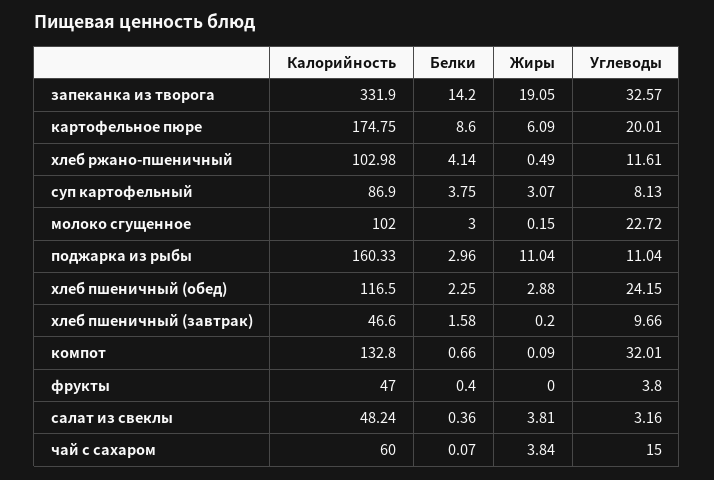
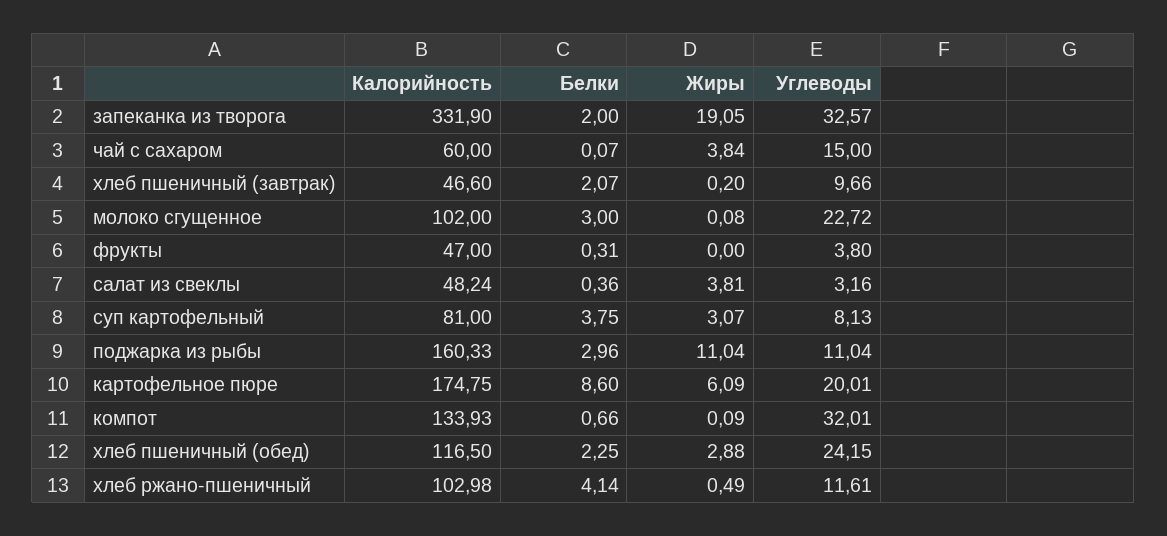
  {
    "Калорийность": {
      "запеканка из творога": 331.9,
      "картофельное пюре": 174.75,
      "хлеб ржано-пшеничный": 102.98,
-     "суп картофельный": 86.9,
+     "суп картофельный": 81,
      "молоко сгущенное": 102,
      "поджарка из рыбы": 160.33,
      "хлеб пшеничный (обед)": 116.5,
      "хлеб пшеничный (завтрак)": 46.6,
-     "компот": 132.8,
+     "компот": 133.93,
      "фрукты": 47,
      "салат из свеклы": 48.24,
      "чай с сахаром": 60
    },
    "Белки": {
-     "запеканка из творога": 14.2,
+     "запеканка из творога": 2,
      "картофельное пюре": 8.6,
      "хлеб ржано-пшеничный": 4.14,
      "суп картофельный": 3.75,
      "молоко сгущенное": 3,
      "поджарка из рыбы": 2.96,
      "хлеб пшеничный (обед)": 2.25,
-     "хлеб пшеничный (завтрак)": 1.58,
+     "хлеб пшеничный (завтрак)": 2.07,
      "компот": 0.66,
-     "фрукты": 0.4,
+     "фрукты": 0.31,
      "салат из свеклы": 0.36,
      "чай с сахаром": 0.07
    },
    "Жиры": {
      "запеканка из творога": 19.05,
      "картофельное пюре": 6.09,
      "хлеб ржано-пшеничный": 0.49,
      "суп картофельный": 3.07,
-     "молоко сгущенное": 0.15,
+     "молоко сгущенное": 0.08,
      "поджарка из рыбы": 11.04,
      "хлеб пшеничный (обед)": 2.88,
      "хлеб пшеничный (завтрак)": 0.2,
      "компот": 0.09,
      "фрукты": 0,
      "салат из свеклы": 3.81,
      "чай с сахаром": 3.84
    },
    "Углеводы": {
      "запеканка из творога": 32.57,
      "картофельное пюре": 20.01,
      "хлеб ржано-пшеничный": 11.61,
      "суп картофельный": 8.13,
      "молоко сгущенное": 22.72,
      "поджарка из рыбы": 11.04,
      "хлеб пшеничный (обед)": 24.15,
      "хлеб пшеничный (завтрак)": 9.66,
      "компот": 32.01,
      "фрукты": 3.8,
      "салат из свеклы": 3.16,
      "чай с сахаром": 15
    }
  }

